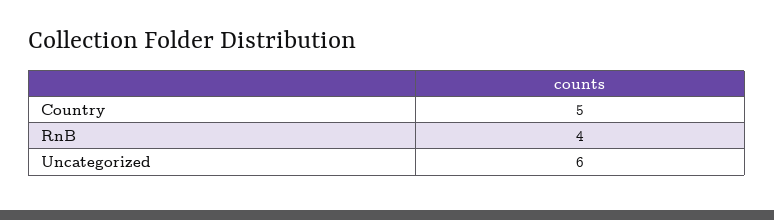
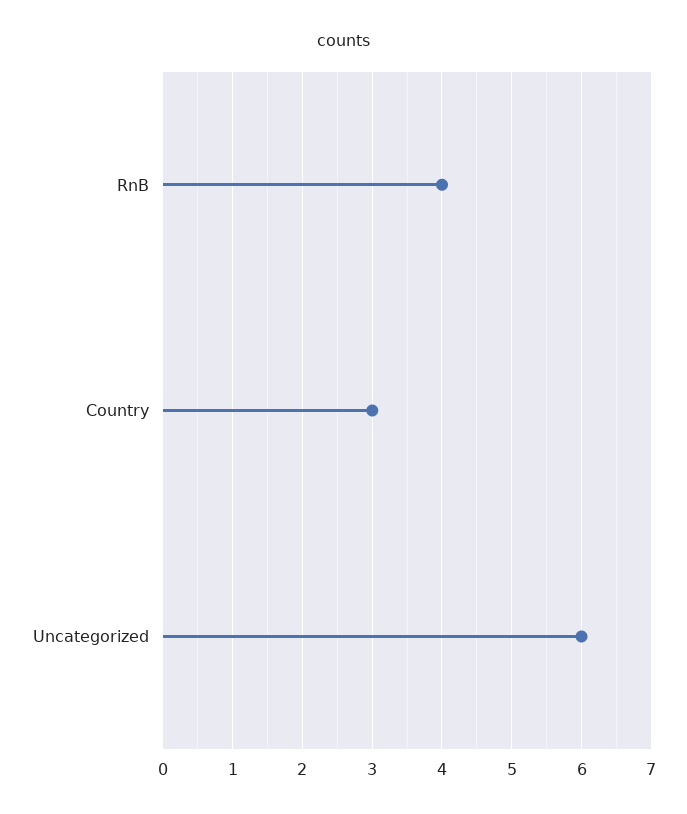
  {
-   "Country": 5,
+   "Country": 3,
    "RnB": 4,
    "Uncategorized": 6
  }

